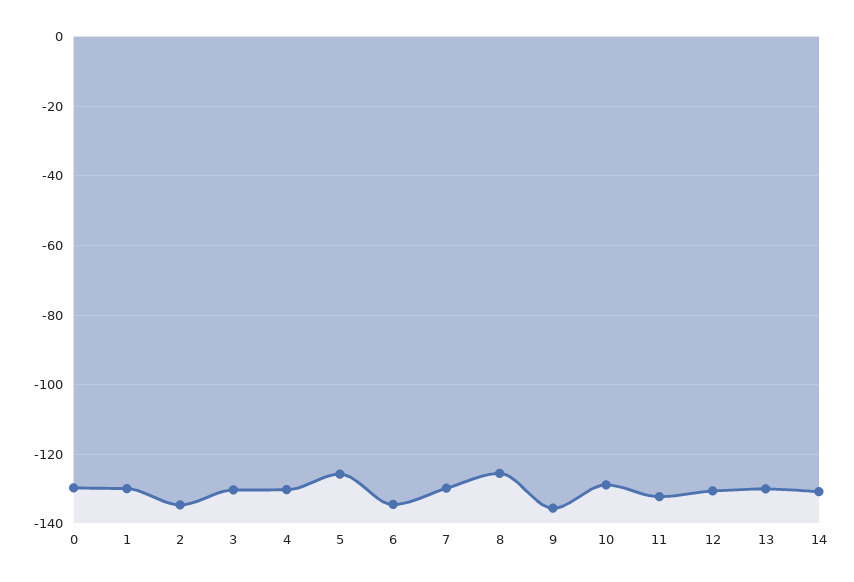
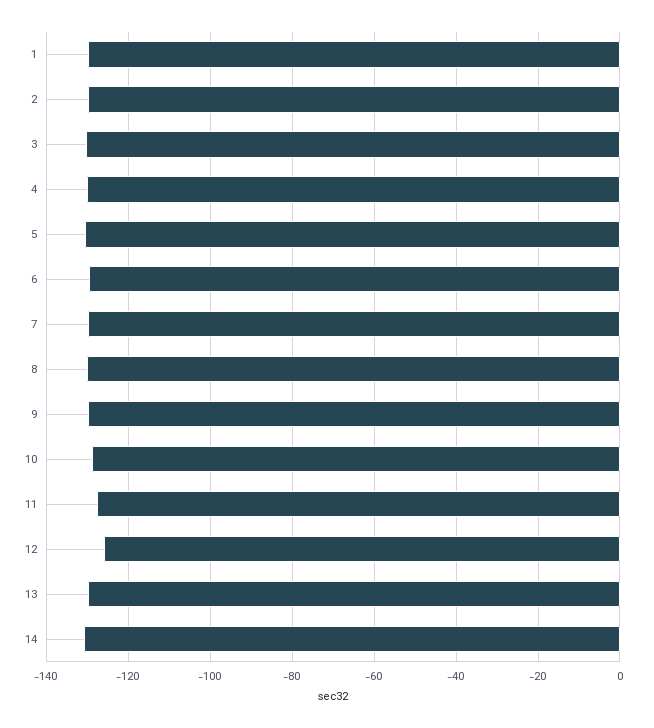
  {
-   "0": -130,
    "1": -130,
-   "2": -134,
+   "2": -130,
    "3": -130,
    "4": -130,
-   "5": -126,
+   "5": -130,
-   "6": -134,
+   "6": -130,
    "7": -130,
-   "8": -126,
+   "8": -130,
-   "9": -136,
+   "9": -130,
    "10": -128,
-   "11": -132,
+   "11": -128,
-   "12": -130,
+   "12": -126,
    "13": -130,
    "14": -130
  }

